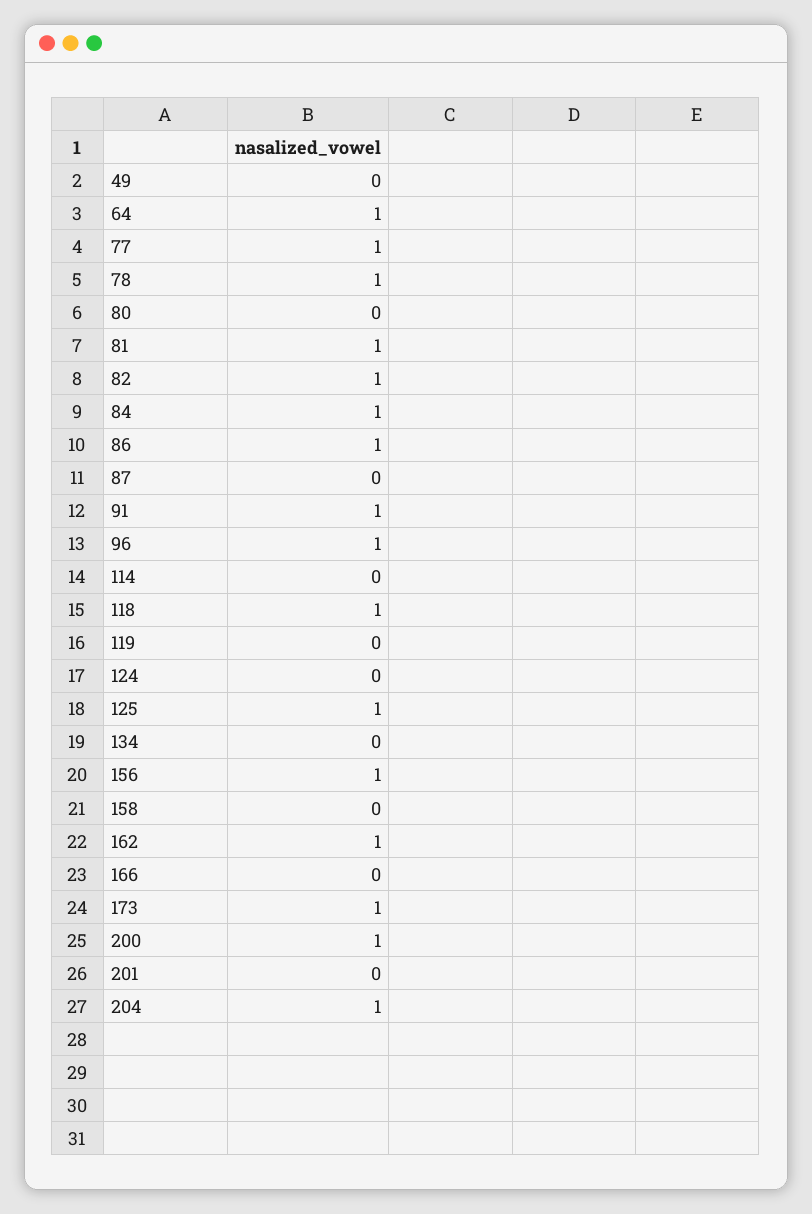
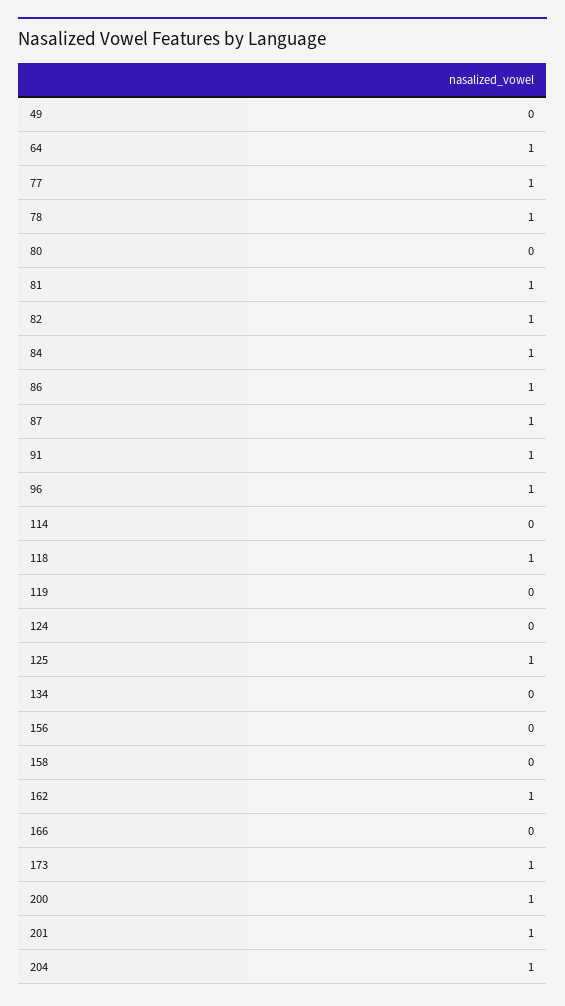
  {
    "49": 0,
    "64": 1,
    "77": 1,
    "78": 1,
    "80": 0,
    "81": 1,
    "82": 1,
    "84": 1,
    "86": 1,
-   "87": 0,
+   "87": 1,
    "91": 1,
    "96": 1,
    "114": 0,
    "118": 1,
    "119": 0,
    "124": 0,
    "125": 1,
    "134": 0,
-   "156": 1,
+   "156": 0,
    "158": 0,
    "162": 1,
    "166": 0,
    "173": 1,
    "200": 1,
-   "201": 0,
+   "201": 1,
    "204": 1
  }

